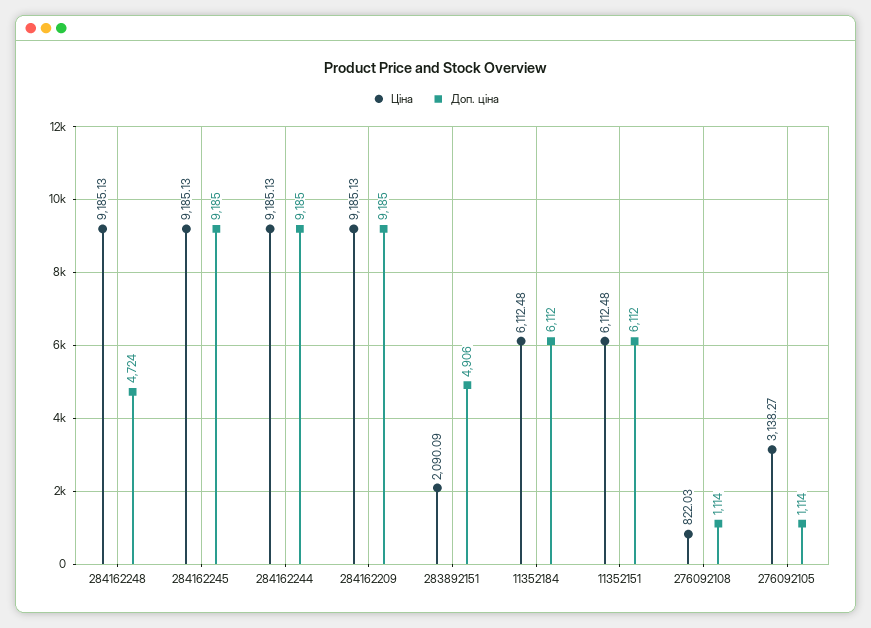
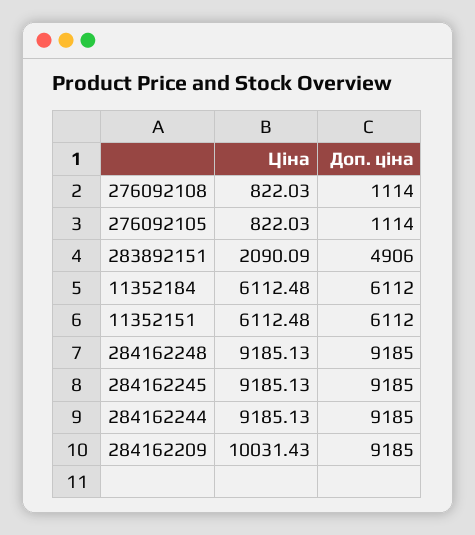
  {
    "Ціна": {
      "284162248": 9185.13,
      "284162245": 9185.13,
      "284162244": 9185.13,
-     "284162209": 9185.13,
+     "284162209": 10031.43,
      "283892151": 2090.09,
      "11352184": 6112.48,
      "11352151": 6112.48,
      "276092108": 822.03,
-     "276092105": 3138.27
+     "276092105": 822.03
    },
    "Доп. ціна": {
-     "284162248": 4724,
+     "284162248": 9185,
      "284162245": 9185,
      "284162244": 9185,
      "284162209": 9185,
      "283892151": 4906,
      "11352184": 6112,
      "11352151": 6112,
      "276092108": 1114,
      "276092105": 1114
    }
  }

